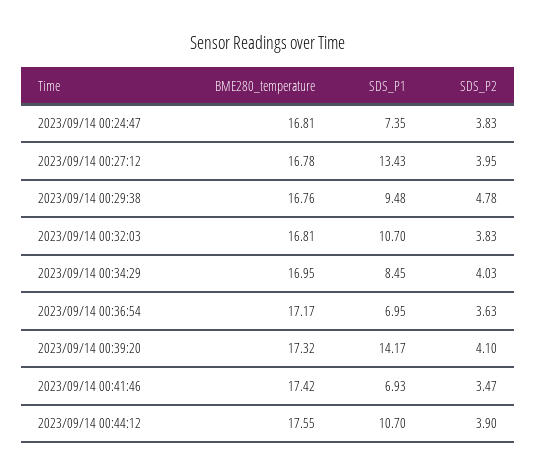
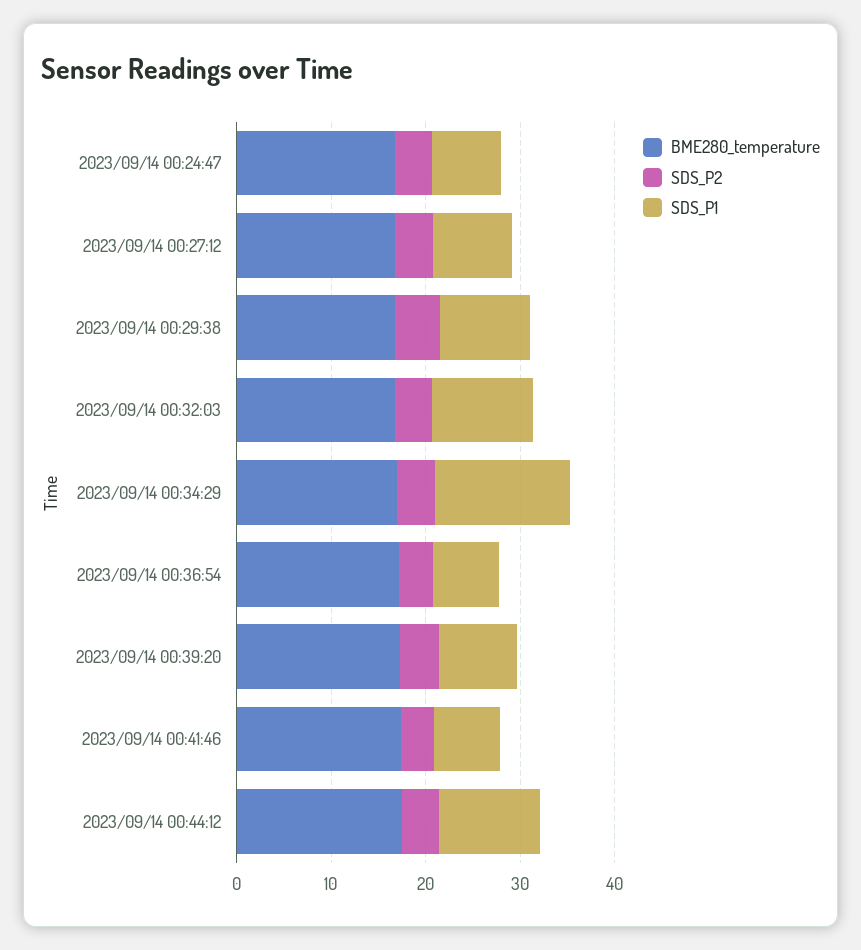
  {
    "BME280_temperature": {
      "2023/09/14 00:24:47": 16.81,
      "2023/09/14 00:27:12": 16.78,
      "2023/09/14 00:29:38": 16.76,
      "2023/09/14 00:32:03": 16.81,
      "2023/09/14 00:34:29": 16.95,
      "2023/09/14 00:36:54": 17.17,
      "2023/09/14 00:39:20": 17.32,
      "2023/09/14 00:41:46": 17.42,
      "2023/09/14 00:44:12": 17.55
    },
    "SDS_P1": {
      "2023/09/14 00:24:47": 7.35,
-     "2023/09/14 00:27:12": 13.43,
+     "2023/09/14 00:27:12": 8,
      "2023/09/14 00:29:38": 9.48,
      "2023/09/14 00:32:03": 10.7,
-     "2023/09/14 00:34:29": 8.45,
+     "2023/09/14 00:34:29": 14,
      "2023/09/14 00:36:54": 6.95,
-     "2023/09/14 00:39:20": 14.17,
+     "2023/09/14 00:39:20": 8,
      "2023/09/14 00:41:46": 6.93,
      "2023/09/14 00:44:12": 10.7
    },
    "SDS_P2": {
      "2023/09/14 00:24:47": 3.83,
      "2023/09/14 00:27:12": 3.95,
      "2023/09/14 00:29:38": 4.78,
      "2023/09/14 00:32:03": 3.83,
      "2023/09/14 00:34:29": 4.03,
      "2023/09/14 00:36:54": 3.63,
      "2023/09/14 00:39:20": 4.1,
      "2023/09/14 00:41:46": 3.47,
      "2023/09/14 00:44:12": 3.9
    }
  }

